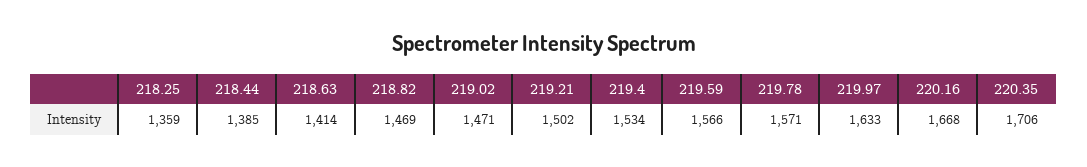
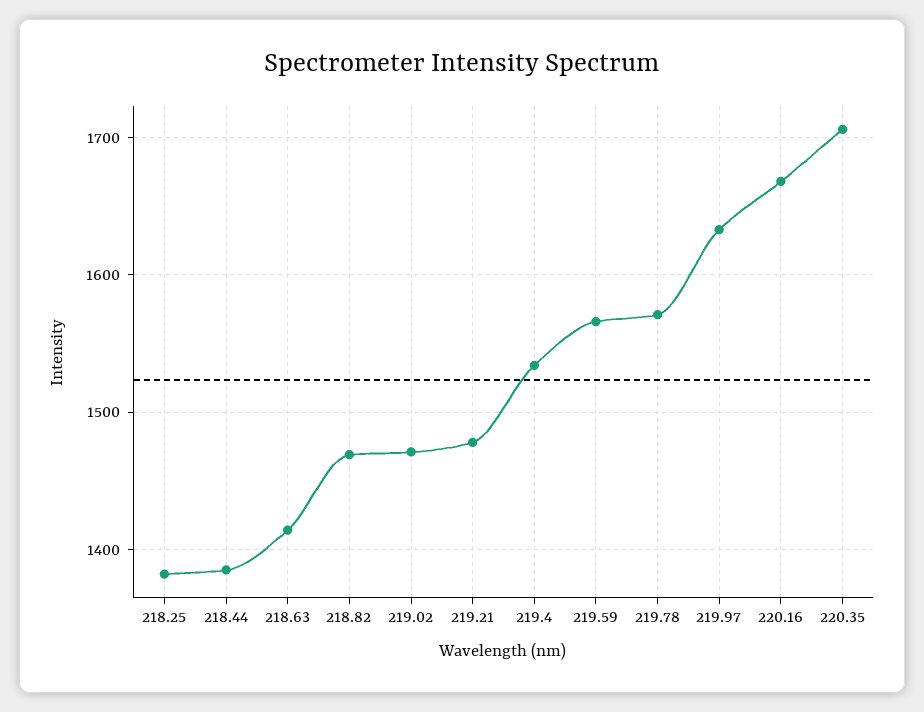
  {
-   "218.25": 1359,
+   "218.25": 1380,
    "218.44": 1385,
    "218.63": 1414,
    "218.82": 1469,
    "219.02": 1471,
-   "219.21": 1502,
+   "219.21": 1480,
    "219.4": 1534,
    "219.59": 1566,
    "219.78": 1571,
    "219.97": 1633,
    "220.16": 1668,
    "220.35": 1706
  }

